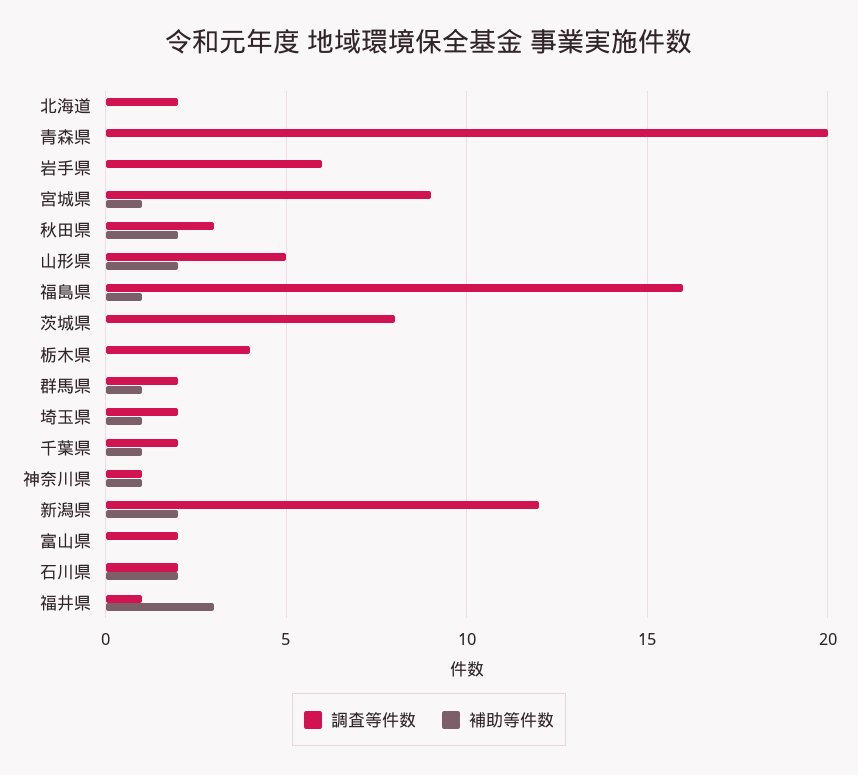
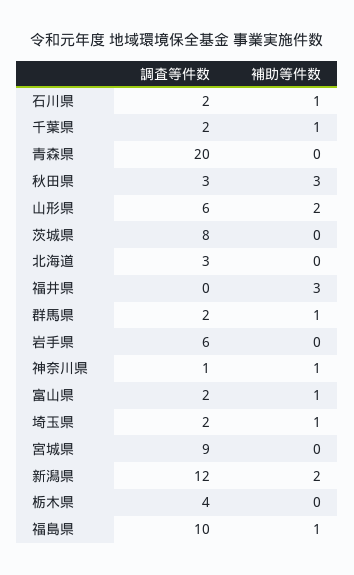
  {
    "調査等件数": {
-     "北海道": 2,
+     "北海道": 3,
      "青森県": 20,
      "岩手県": 6,
      "宮城県": 9,
      "秋田県": 3,
-     "山形県": 5,
+     "山形県": 6,
-     "福島県": 16,
+     "福島県": 10,
      "茨城県": 8,
      "栃木県": 4,
      "群馬県": 2,
      "埼玉県": 2,
      "千葉県": 2,
      "神奈川県": 1,
      "新潟県": 12,
      "富山県": 2,
      "石川県": 2,
-     "福井県": 1
+     "福井県": 0
    },
    "補助等件数": {
      "北海道": 0,
      "青森県": 0,
      "岩手県": 0,
-     "宮城県": 1,
+     "宮城県": 0,
-     "秋田県": 2,
+     "秋田県": 3,
      "山形県": 2,
      "福島県": 1,
      "茨城県": 0,
      "栃木県": 0,
      "群馬県": 1,
      "埼玉県": 1,
      "千葉県": 1,
      "神奈川県": 1,
      "新潟県": 2,
-     "富山県": 0,
+     "富山県": 1,
-     "石川県": 2,
+     "石川県": 1,
      "福井県": 3
    }
  }

